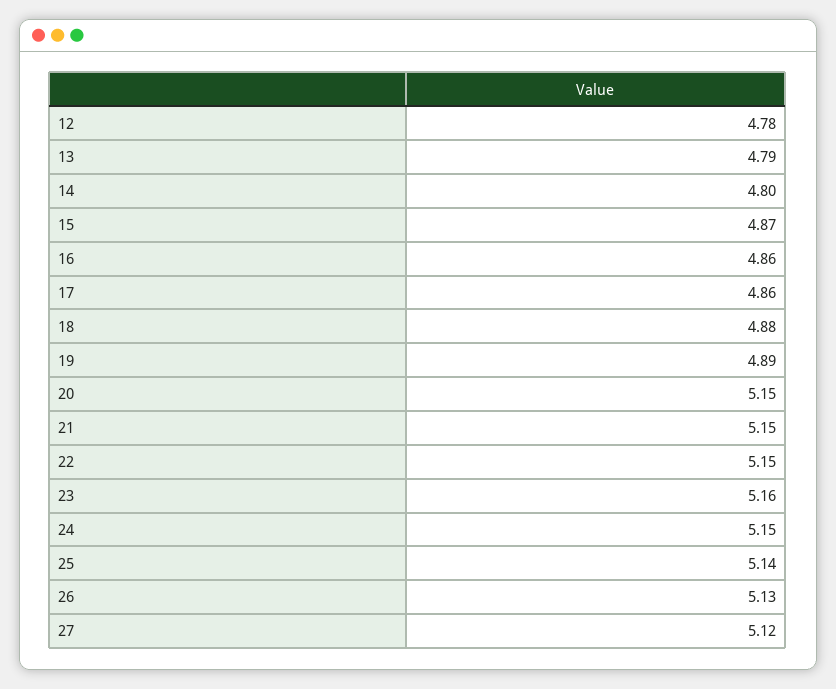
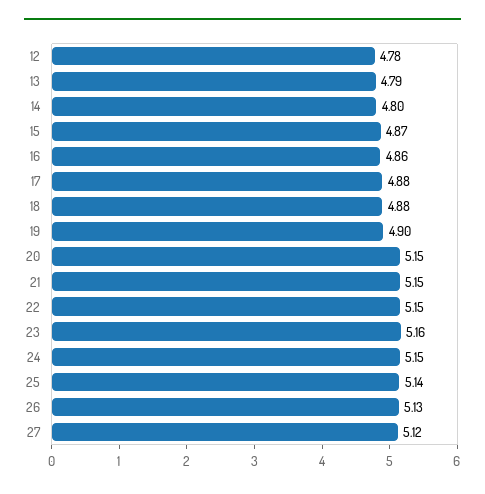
  {
    "12": 4.78,
    "13": 4.79,
    "14": 4.8,
    "15": 4.87,
    "16": 4.86,
-   "17": 4.86,
+   "17": 4.88,
    "18": 4.88,
-   "19": 4.89,
+   "19": 4.9,
    "20": 5.15,
    "21": 5.15,
    "22": 5.15,
    "23": 5.16,
    "24": 5.15,
    "25": 5.14,
    "26": 5.13,
    "27": 5.12
  }

